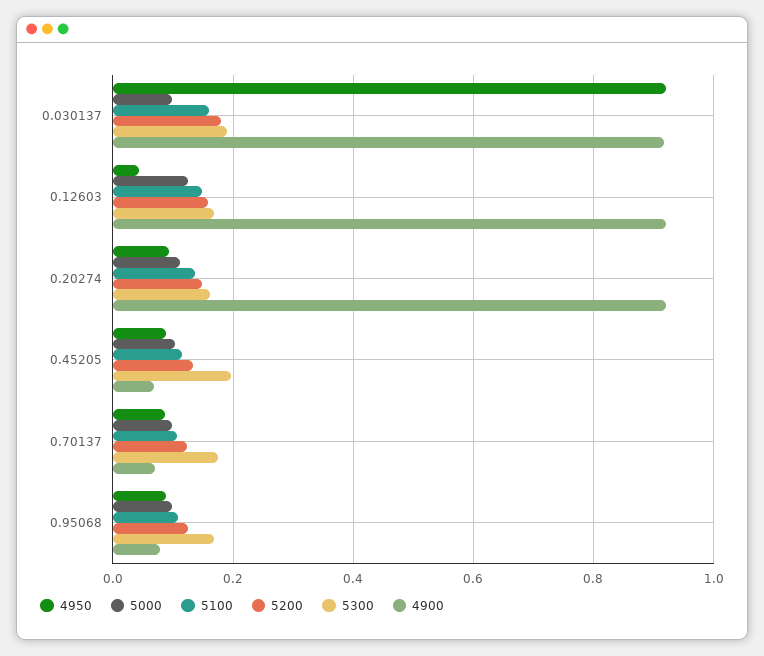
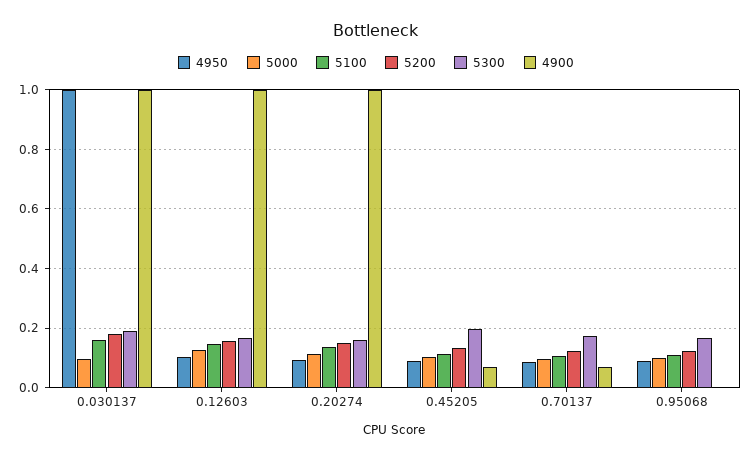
  {
    "4950": {
-     "0.030137": 0.92,
+     "0.030137": 1,
-     "0.12603": 0.04,
+     "0.12603": 0.1,
      "0.20274": 0.1,
      "0.45205": 0.08,
      "0.70137": 0.08,
      "0.95068": 0.08
    },
    "5000": {
      "0.030137": 0.1,
      "0.12603": 0.12,
      "0.20274": 0.12,
      "0.45205": 0.1,
      "0.70137": 0.1,
      "0.95068": 0.1
    },
    "5100": {
      "0.030137": 0.16,
      "0.12603": 0.14,
      "0.20274": 0.14,
      "0.45205": 0.12,
      "0.70137": 0.1,
      "0.95068": 0.1
    },
    "5200": {
      "0.030137": 0.18,
      "0.12603": 0.16,
      "0.20274": 0.14,
      "0.45205": 0.14,
      "0.70137": 0.12,
      "0.95068": 0.12
    },
    "5300": {
      "0.030137": 0.2,
      "0.12603": 0.16,
      "0.20274": 0.16,
      "0.45205": 0.2,
      "0.70137": 0.18,
      "0.95068": 0.16
    },
    "4900": {
-     "0.030137": 0.92,
+     "0.030137": 1,
-     "0.12603": 0.92,
+     "0.12603": 1,
-     "0.20274": 0.92,
+     "0.20274": 1,
      "0.45205": 0.06,
      "0.70137": 0.08,
-     "0.95068": 0.08
+     "0.95068": 0
    }
  }

